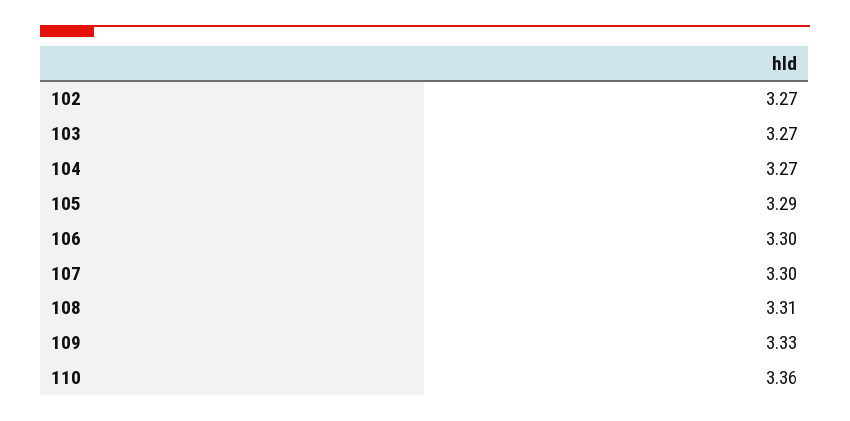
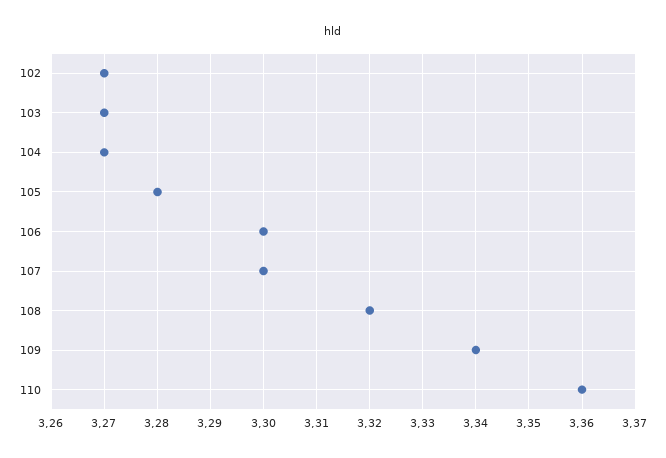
  {
    "102": 3.27,
    "103": 3.27,
    "104": 3.27,
-   "105": 3.29,
+   "105": 3.28,
    "106": 3.3,
    "107": 3.3,
-   "108": 3.31,
+   "108": 3.32,
-   "109": 3.33,
+   "109": 3.34,
    "110": 3.36
  }

